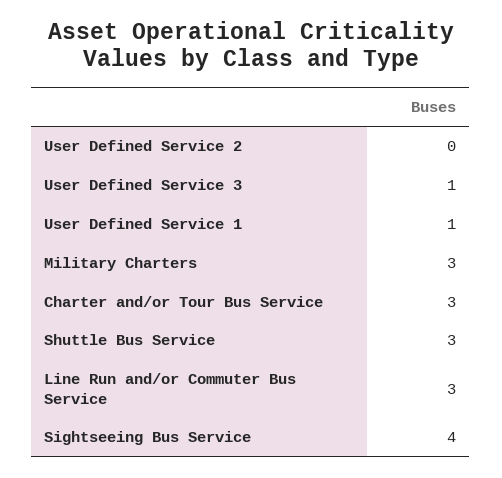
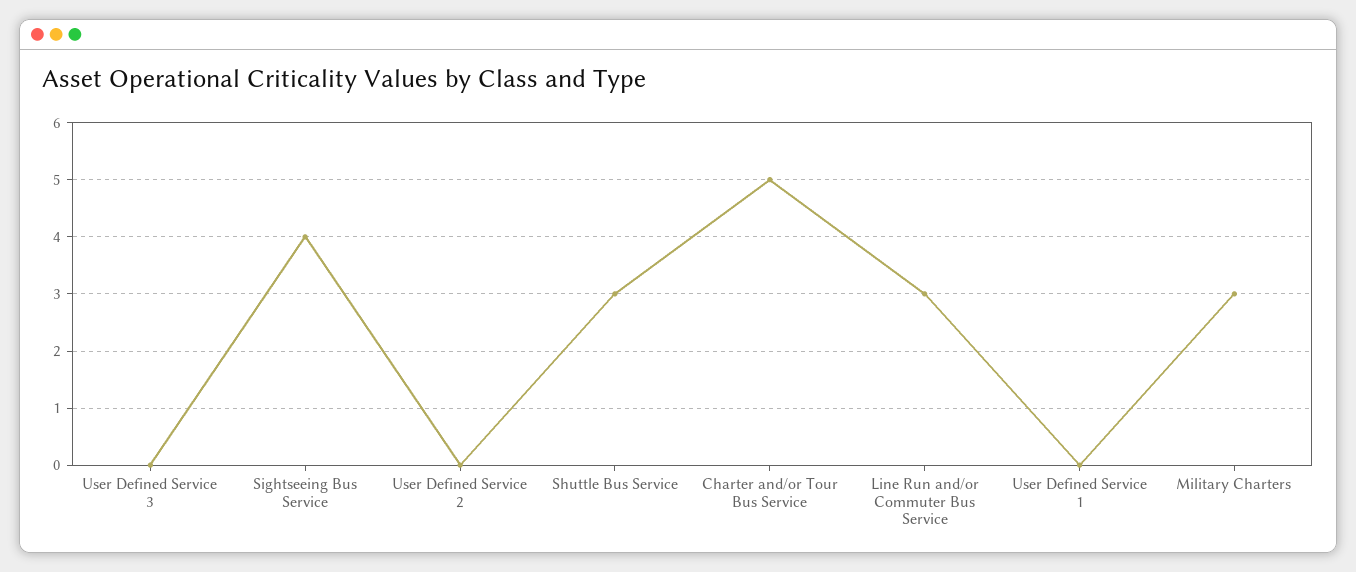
  {
    "User Defined Service 2": 0,
-   "User Defined Service 3": 1,
+   "User Defined Service 3": 0,
-   "User Defined Service 1": 1,
+   "User Defined Service 1": 0,
    "Military Charters": 3,
-   "Charter and/or Tour Bus Service": 3,
+   "Charter and/or Tour Bus Service": 5,
    "Shuttle Bus Service": 3,
    "Line Run and/or Commuter Bus Service": 3,
    "Sightseeing Bus Service": 4
  }

